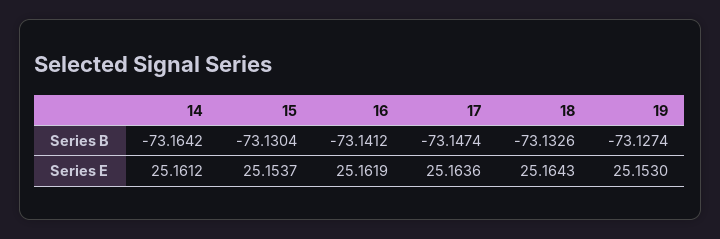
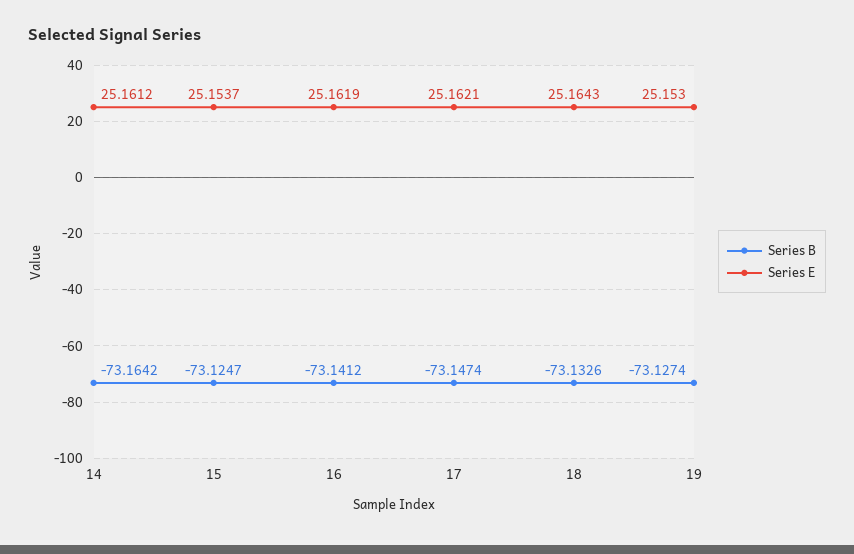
  {
    "Series B": {
      "14": -73.1642,
-     "15": -73.1304,
+     "15": -73.1247,
      "16": -73.1412,
      "17": -73.1474,
      "18": -73.1326,
      "19": -73.1274
    },
    "Series E": {
      "14": 25.1612,
      "15": 25.1537,
      "16": 25.1619,
-     "17": 25.1636,
+     "17": 25.1621,
      "18": 25.1643,
      "19": 25.153
    }
  }

